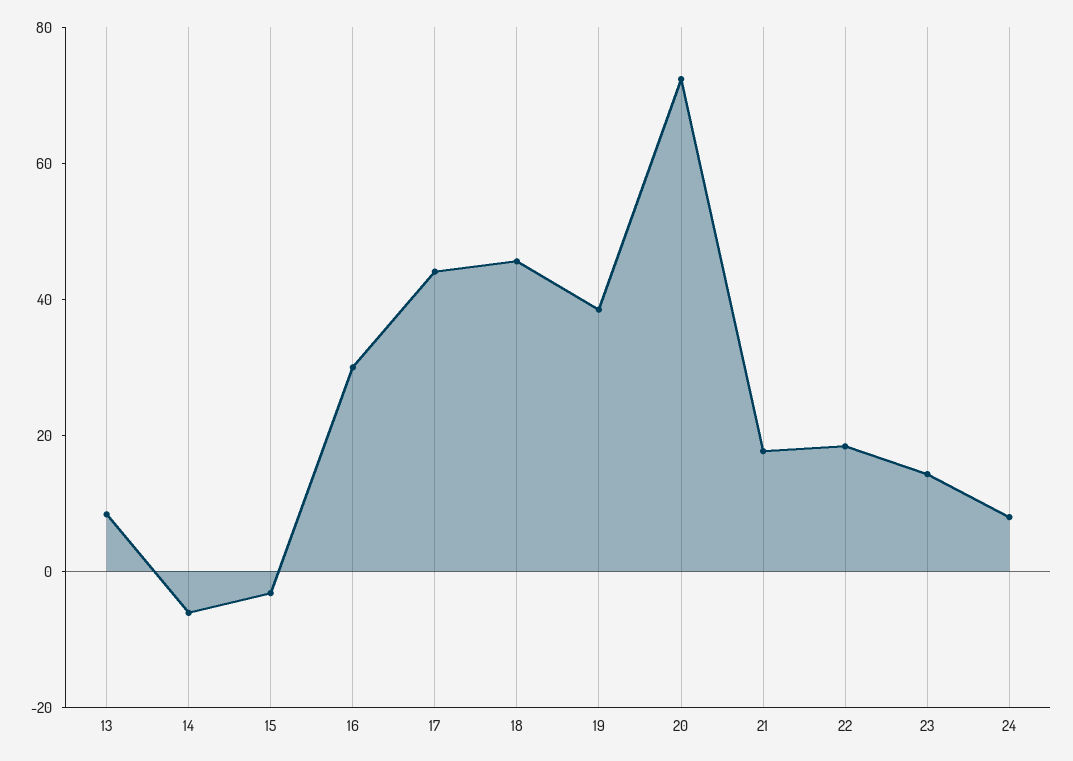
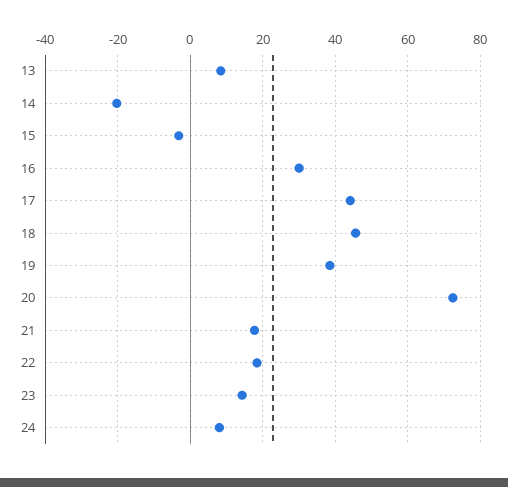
  {
    "13": 8,
-   "14": -5,
+   "14": -20,
    "15": -4,
    "16": 30,
    "17": 44,
    "18": 46,
    "19": 38,
    "20": 72,
    "21": 18,
    "22": 18,
    "23": 14,
    "24": 8
  }

